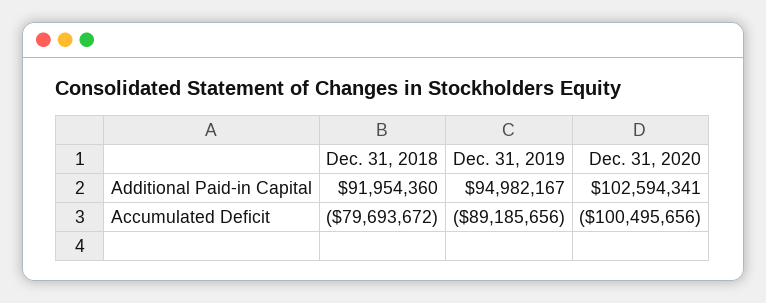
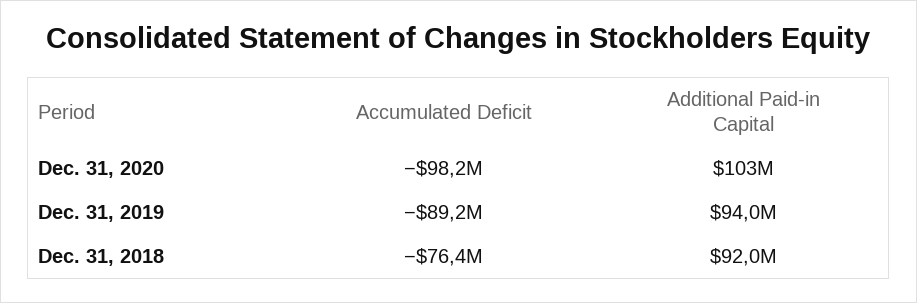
  {
    "Dec. 31, 2018": {
      "Additional Paid-in Capital": 91954360,
-     "Accumulated Deficit": -79693672
+     "Accumulated Deficit": -76400000
    },
    "Dec. 31, 2019": {
-     "Additional Paid-in Capital": 94982167,
+     "Additional Paid-in Capital": 94000000,
      "Accumulated Deficit": -89185656
    },
    "Dec. 31, 2020": {
      "Additional Paid-in Capital": 102594341,
-     "Accumulated Deficit": -100495656
+     "Accumulated Deficit": -98200000
    }
  }

